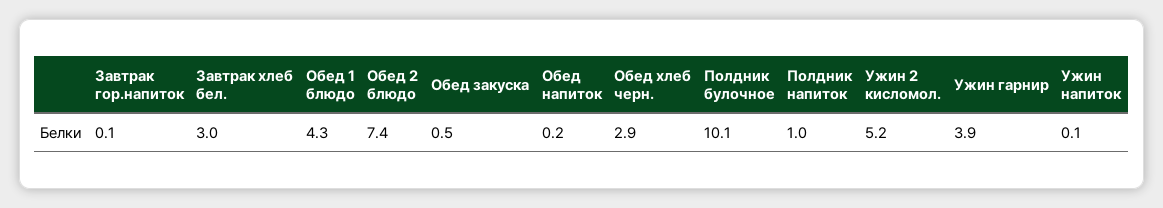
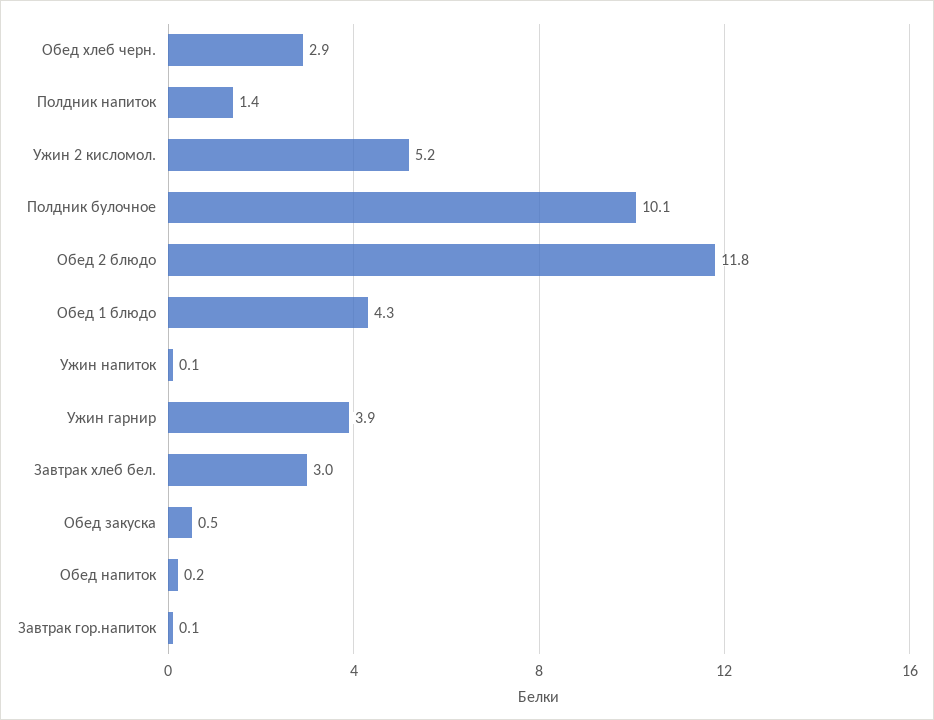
  {
    "Завтрак гор.напиток": 0.1,
    "Завтрак хлеб бел.": 3,
    "Обед 1 блюдо": 4.3,
-   "Обед 2 блюдо": 7.4,
+   "Обед 2 блюдо": 11.8,
    "Обед закуска": 0.5,
    "Обед напиток": 0.2,
    "Обед хлеб черн.": 2.9,
    "Полдник булочное": 10.1,
-   "Полдник напиток": 1,
+   "Полдник напиток": 1.4,
    "Ужин 2 кисломол.": 5.2,
    "Ужин гарнир": 3.9,
    "Ужин напиток": 0.1
  }

